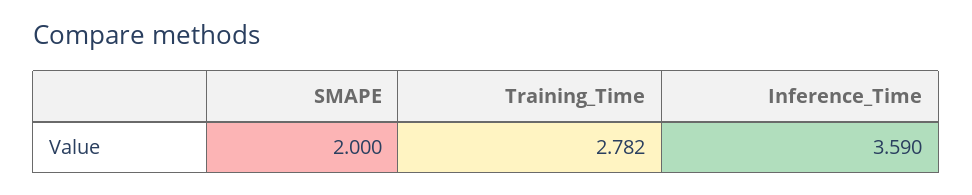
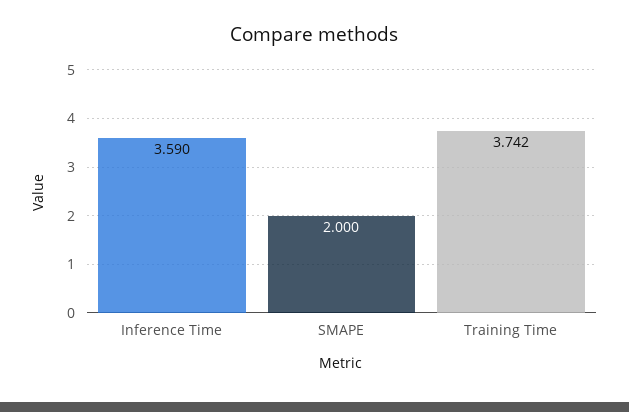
  {
    "SMAPE": 2,
-   "Training_Time": 2.782,
+   "Training_Time": 3.742,
    "Inference_Time": 3.59
  }

